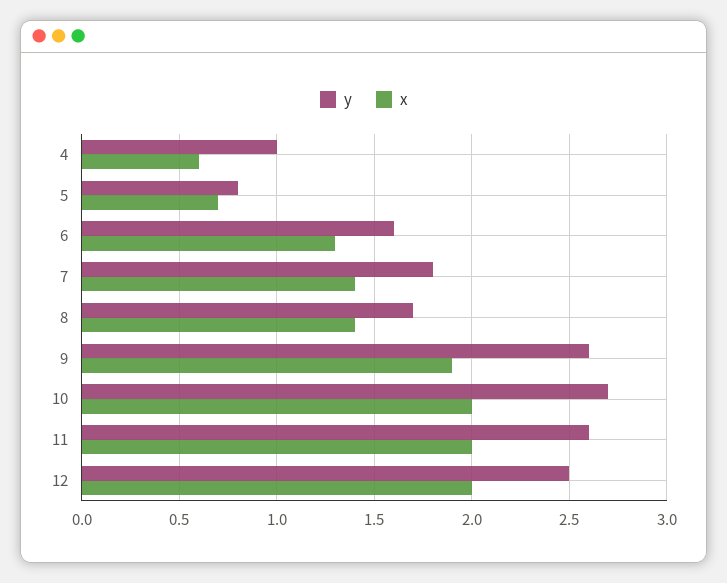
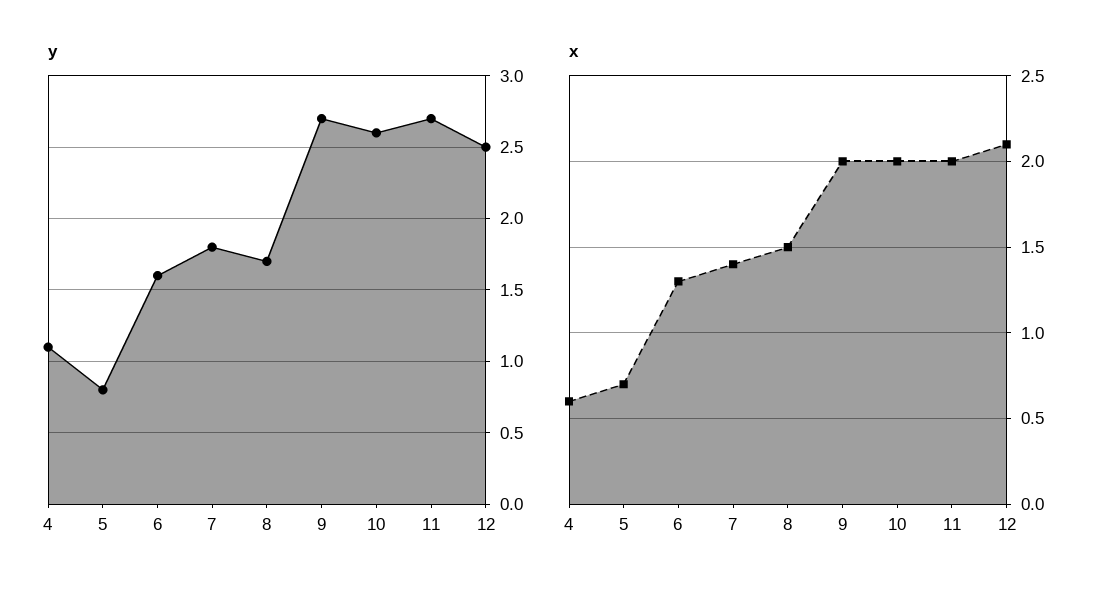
  {
    "y": {
-     "4": 1,
+     "4": 1.1,
      "5": 0.8,
      "6": 1.6,
      "7": 1.8,
      "8": 1.7,
-     "9": 2.6,
+     "9": 2.7,
-     "10": 2.7,
+     "10": 2.6,
-     "11": 2.6,
+     "11": 2.7,
      "12": 2.5
    },
    "x": {
      "4": 0.6,
      "5": 0.7,
      "6": 1.3,
      "7": 1.4,
-     "8": 1.4,
+     "8": 1.5,
-     "9": 1.9,
+     "9": 2,
      "10": 2,
      "11": 2,
-     "12": 2
+     "12": 2.1
    }
  }

